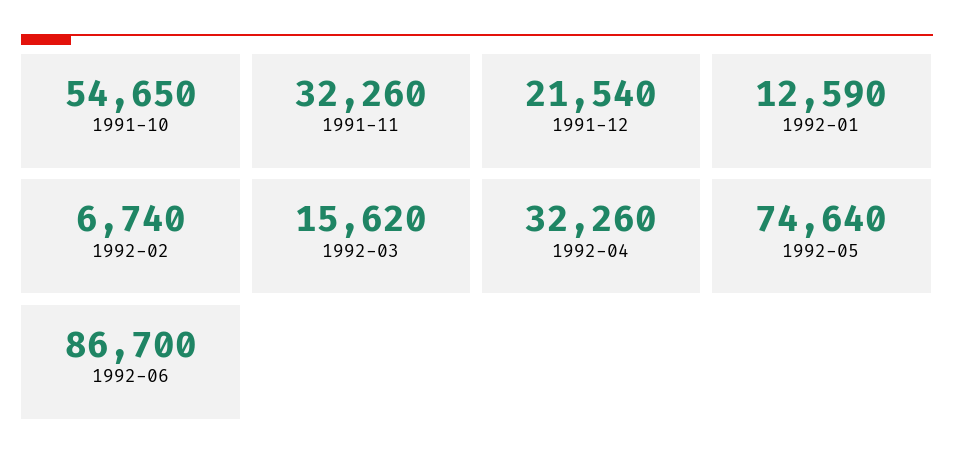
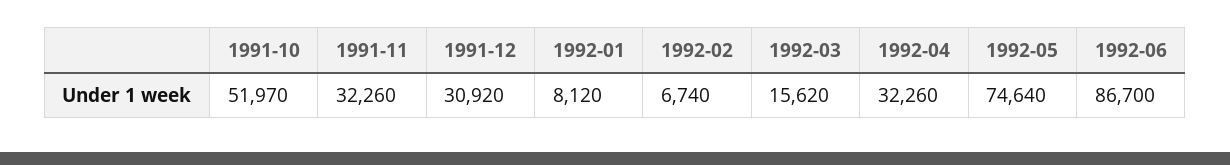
  {
-   "1991-10": 54650,
+   "1991-10": 51970,
    "1991-11": 32260,
-   "1991-12": 21540,
+   "1991-12": 30920,
-   "1992-01": 12590,
+   "1992-01": 8120,
    "1992-02": 6740,
    "1992-03": 15620,
    "1992-04": 32260,
    "1992-05": 74640,
    "1992-06": 86700
  }

